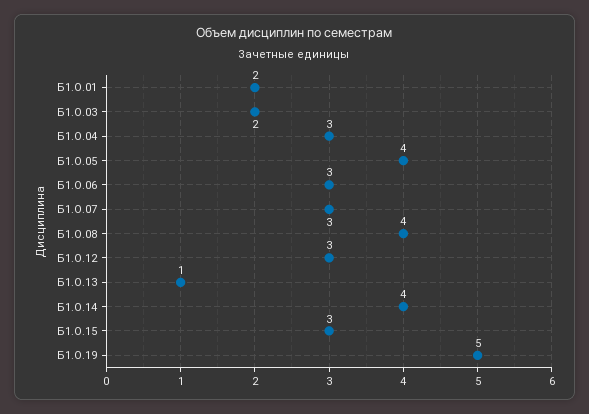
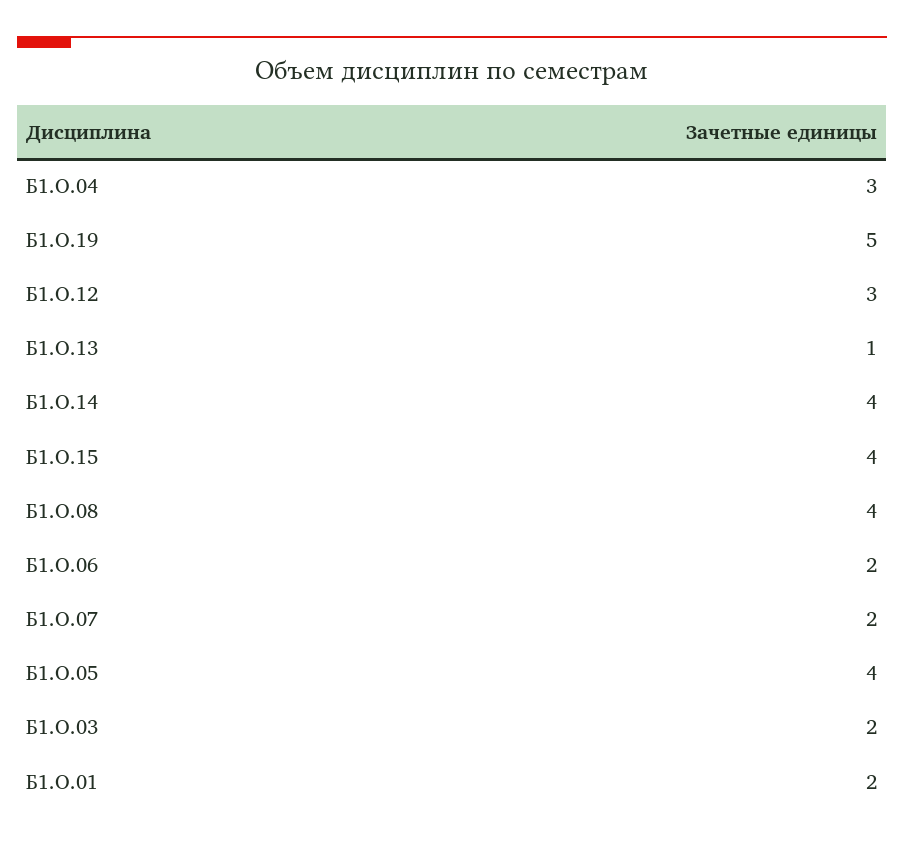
  {
    "Б1.О.01": 2,
    "Б1.О.03": 2,
    "Б1.О.04": 3,
    "Б1.О.05": 4,
-   "Б1.О.06": 3,
+   "Б1.О.06": 2,
-   "Б1.О.07": 3,
+   "Б1.О.07": 2,
    "Б1.О.08": 4,
    "Б1.О.12": 3,
    "Б1.О.13": 1,
    "Б1.О.14": 4,
-   "Б1.О.15": 3,
+   "Б1.О.15": 4,
    "Б1.О.19": 5
  }

